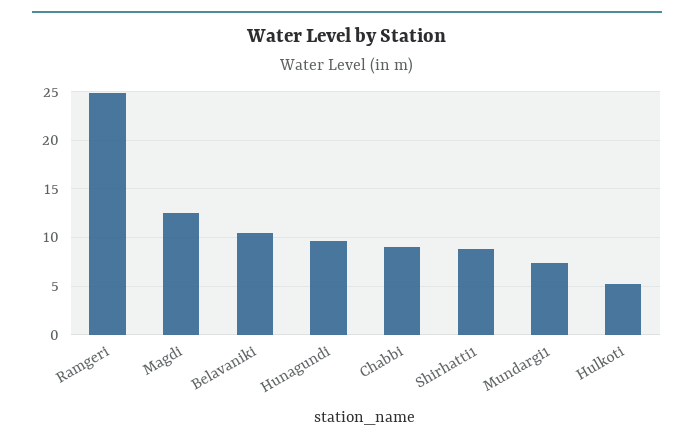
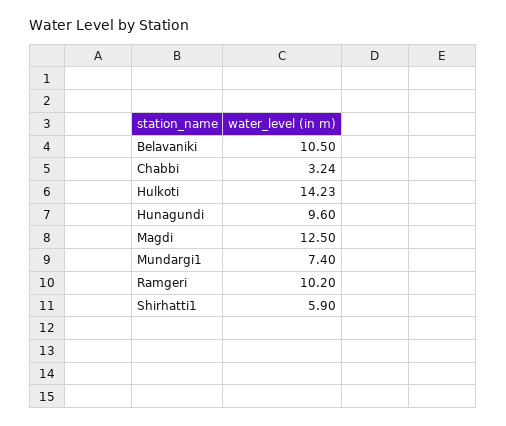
  {
-   "Ramgeri": 25,
+   "Ramgeri": 10.2,
    "Magdi": 12.5,
    "Belavaniki": 10.5,
    "Hunagundi": 9.6,
-   "Chabbi": 9,
+   "Chabbi": 3.24,
-   "Shirhatti1": 9,
+   "Shirhatti1": 5.9,
    "Mundargi1": 7.4,
-   "Hulkoti": 5
+   "Hulkoti": 14.23
  }

